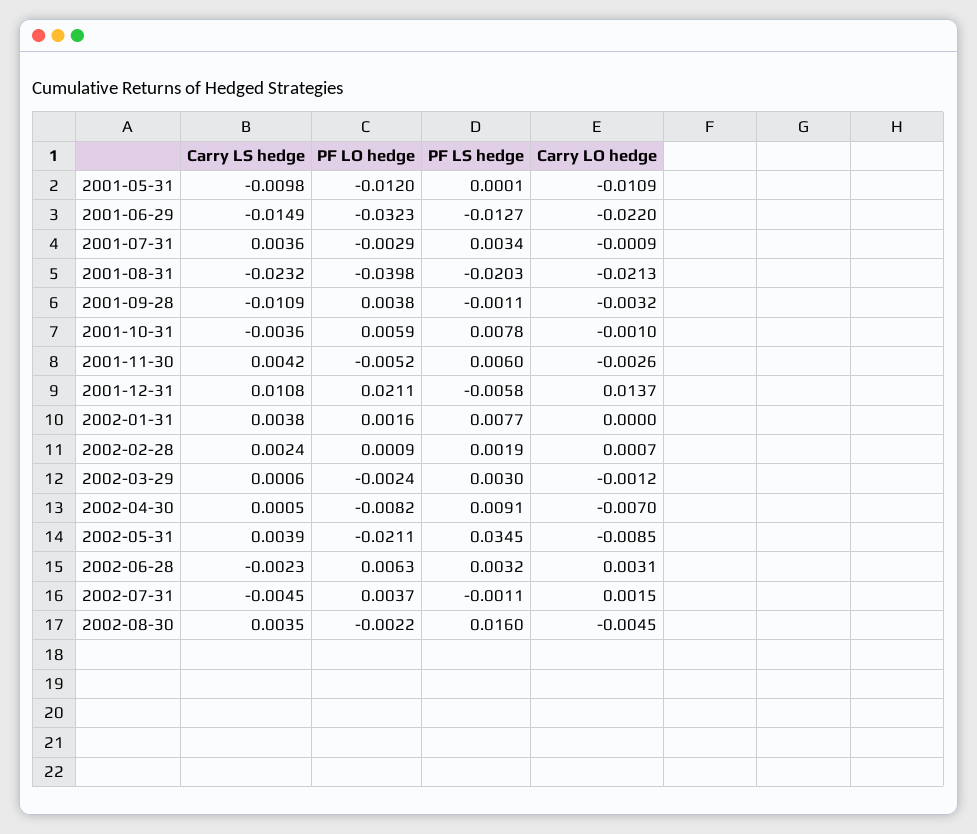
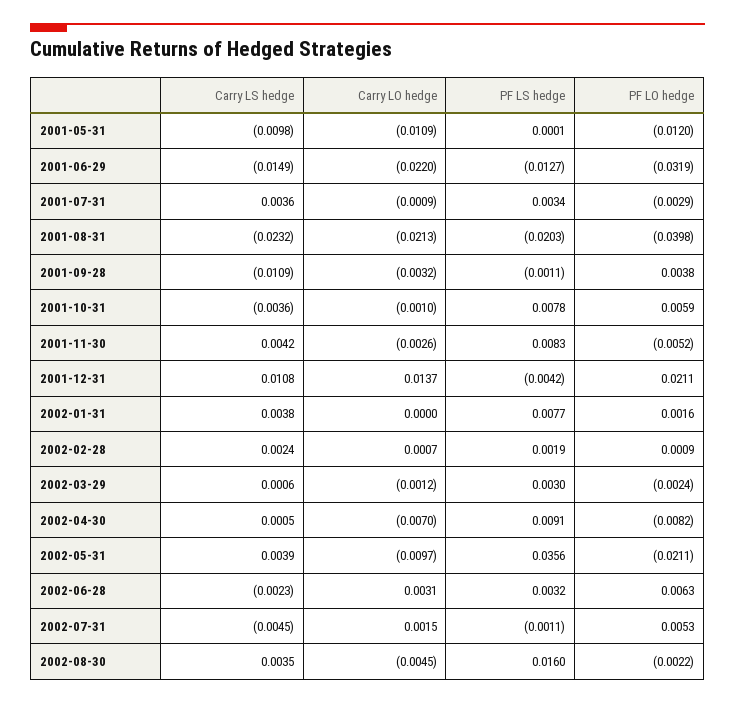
  {
    "Carry LS hedge": {
      "2001-05-31": -0.0098,
      "2001-06-29": -0.0149,
      "2001-07-31": 0.0036,
      "2001-08-31": -0.0232,
      "2001-09-28": -0.0109,
      "2001-10-31": -0.0036,
      "2001-11-30": 0.0042,
      "2001-12-31": 0.0108,
      "2002-01-31": 0.0038,
      "2002-02-28": 0.0024,
      "2002-03-29": 0.0006,
      "2002-04-30": 0.0005,
      "2002-05-31": 0.0039,
      "2002-06-28": -0.0023,
      "2002-07-31": -0.0045,
      "2002-08-30": 0.0035
    },
    "PF LO hedge": {
      "2001-05-31": -0.012,
-     "2001-06-29": -0.0323,
+     "2001-06-29": -0.0319,
      "2001-07-31": -0.0029,
      "2001-08-31": -0.0398,
      "2001-09-28": 0.0038,
      "2001-10-31": 0.0059,
      "2001-11-30": -0.0052,
      "2001-12-31": 0.0211,
      "2002-01-31": 0.0016,
      "2002-02-28": 0.0009,
      "2002-03-29": -0.0024,
      "2002-04-30": -0.0082,
      "2002-05-31": -0.0211,
      "2002-06-28": 0.0063,
-     "2002-07-31": 0.0037,
+     "2002-07-31": 0.0053,
      "2002-08-30": -0.0022
    },
    "PF LS hedge": {
      "2001-05-31": 0.0001,
      "2001-06-29": -0.0127,
      "2001-07-31": 0.0034,
      "2001-08-31": -0.0203,
      "2001-09-28": -0.0011,
      "2001-10-31": 0.0078,
-     "2001-11-30": 0.006,
+     "2001-11-30": 0.0083,
-     "2001-12-31": -0.0058,
+     "2001-12-31": -0.0042,
      "2002-01-31": 0.0077,
      "2002-02-28": 0.0019,
      "2002-03-29": 0.003,
      "2002-04-30": 0.0091,
-     "2002-05-31": 0.0345,
+     "2002-05-31": 0.0356,
      "2002-06-28": 0.0032,
      "2002-07-31": -0.0011,
      "2002-08-30": 0.016
    },
    "Carry LO hedge": {
      "2001-05-31": -0.0109,
      "2001-06-29": -0.022,
      "2001-07-31": -0.0009,
      "2001-08-31": -0.0213,
      "2001-09-28": -0.0032,
      "2001-10-31": -0.001,
      "2001-11-30": -0.0026,
      "2001-12-31": 0.0137,
      "2002-01-31": 0,
      "2002-02-28": 0.0007,
      "2002-03-29": -0.0012,
      "2002-04-30": -0.007,
-     "2002-05-31": -0.0085,
+     "2002-05-31": -0.0097,
      "2002-06-28": 0.0031,
      "2002-07-31": 0.0015,
      "2002-08-30": -0.0045
    }
  }

